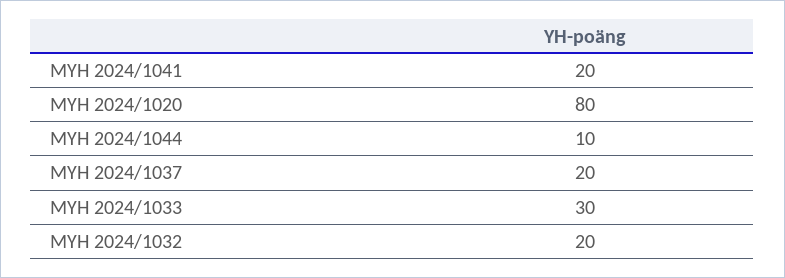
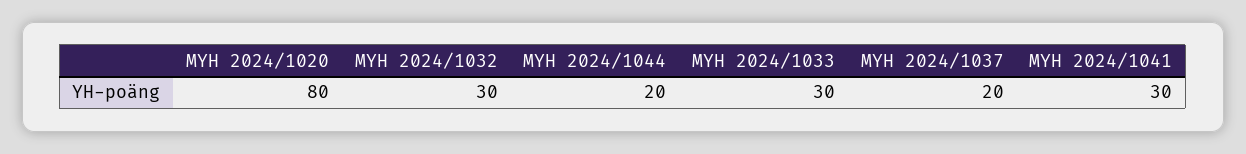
  {
-   "MYH 2024/1041": 20,
+   "MYH 2024/1041": 30,
    "MYH 2024/1020": 80,
-   "MYH 2024/1044": 10,
+   "MYH 2024/1044": 20,
    "MYH 2024/1037": 20,
    "MYH 2024/1033": 30,
-   "MYH 2024/1032": 20
+   "MYH 2024/1032": 30
  }

